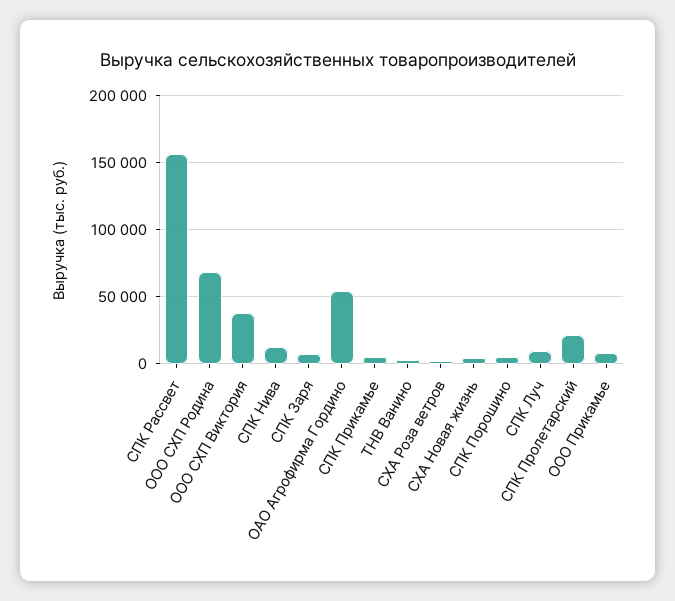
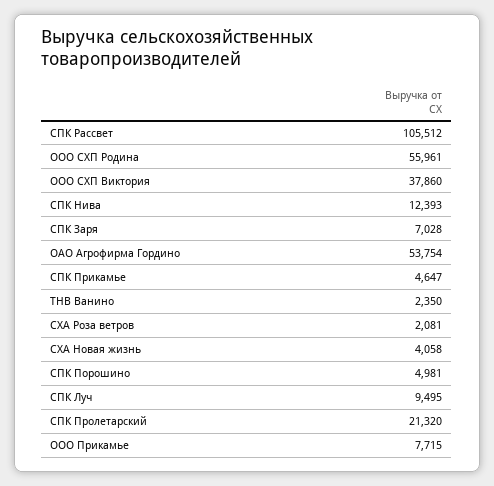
  {
-   "СПК Рассвет": 155000,
+   "СПК Рассвет": 105512,
-   "ООО СХП Родина": 70000,
+   "ООО СХП Родина": 55961,
    "ООО СХП Виктория": 37860,
    "СПК Нива": 12393,
    "СПК Заря": 7028,
    "ОАО Агрофирма Гордино": 53754,
    "СПК Прикамье": 4647,
    "ТНВ Ванино": 2350,
    "СХА Роза ветров": 2081,
    "СХА Новая жизнь": 4058,
    "СПК Порошино": 4981,
    "СПК Луч": 9495,
    "СПК Пролетарский": 21320,
    "ООО Прикамье": 7715
  }

